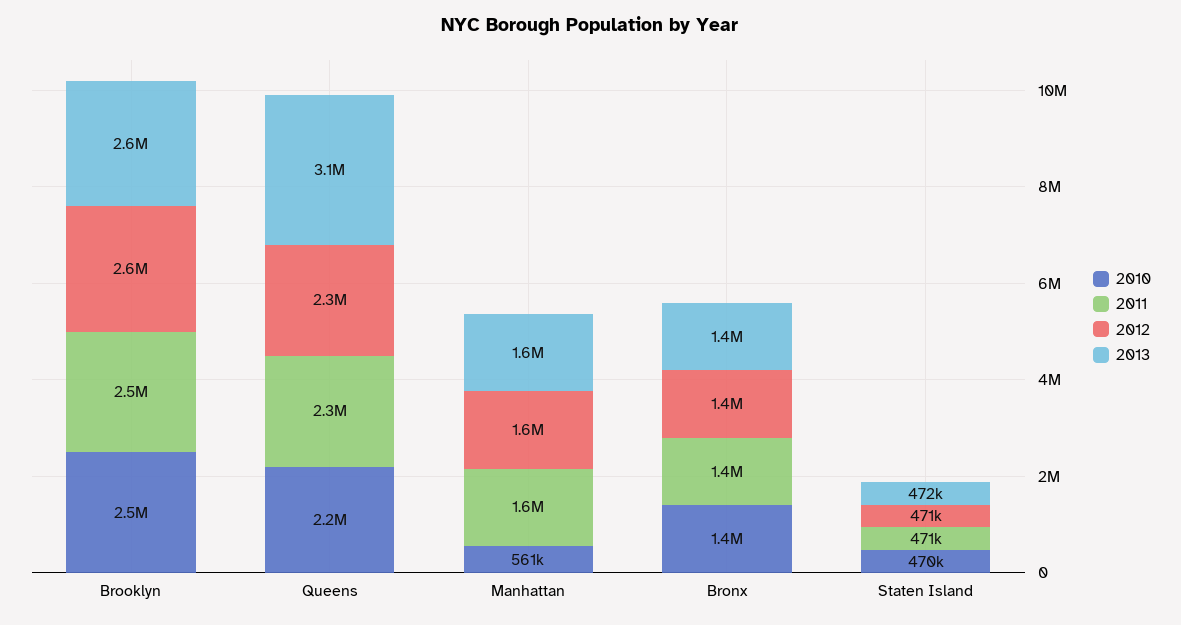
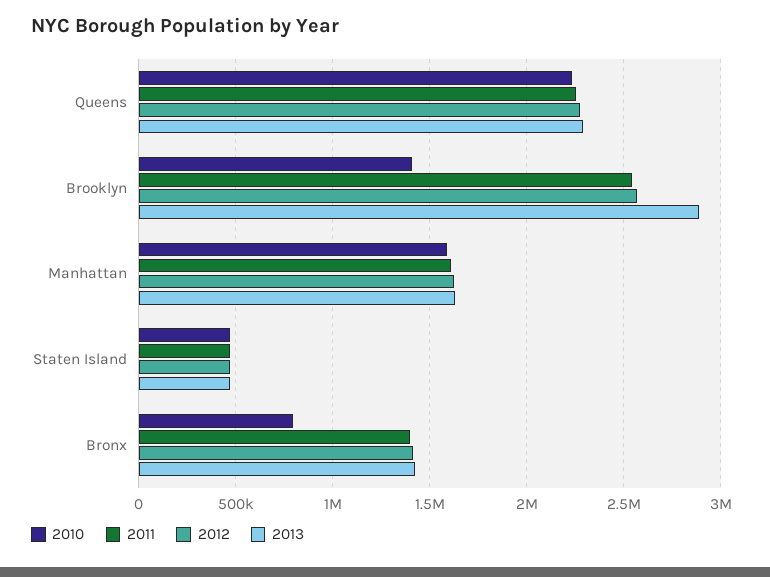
  {
    "2010": {
-     "Brooklyn": 2500000,
+     "Brooklyn": 1400000,
      "Queens": 2200000,
-     "Manhattan": 561000,
+     "Manhattan": 1600000,
-     "Bronx": 1400000,
+     "Bronx": 800000,
      "Staten Island": 470000
    },
    "2011": {
      "Brooklyn": 2500000,
      "Queens": 2300000,
      "Manhattan": 1600000,
      "Bronx": 1400000,
      "Staten Island": 471000
    },
    "2012": {
      "Brooklyn": 2600000,
      "Queens": 2300000,
      "Manhattan": 1600000,
      "Bronx": 1400000,
      "Staten Island": 471000
    },
    "2013": {
-     "Brooklyn": 2600000,
+     "Brooklyn": 2900000,
-     "Queens": 3100000,
+     "Queens": 2300000,
      "Manhattan": 1600000,
      "Bronx": 1400000,
      "Staten Island": 472000
    }
  }

